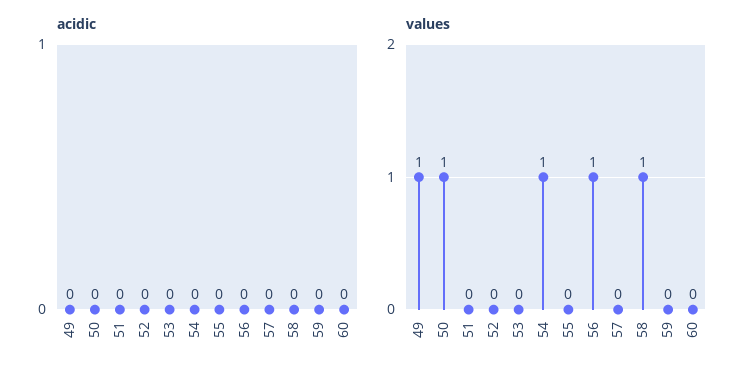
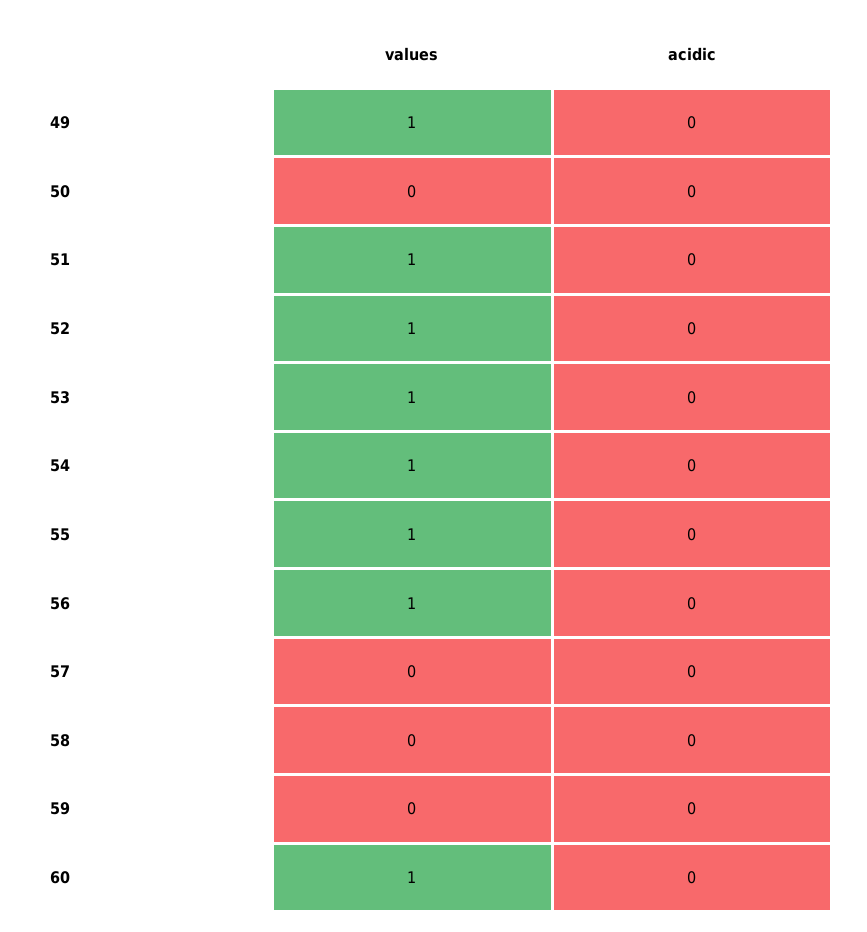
  {
    "acidic": {
      "49": 0,
      "50": 0,
      "51": 0,
      "52": 0,
      "53": 0,
      "54": 0,
      "55": 0,
      "56": 0,
      "57": 0,
      "58": 0,
      "59": 0,
      "60": 0
    },
    "values": {
      "49": 1,
-     "50": 1,
+     "50": 0,
-     "51": 0,
+     "51": 1,
-     "52": 0,
+     "52": 1,
-     "53": 0,
+     "53": 1,
      "54": 1,
-     "55": 0,
+     "55": 1,
      "56": 1,
      "57": 0,
-     "58": 1,
+     "58": 0,
      "59": 0,
-     "60": 0
+     "60": 1
    }
  }

